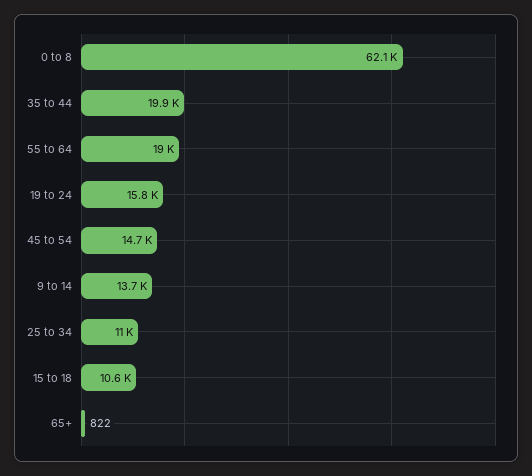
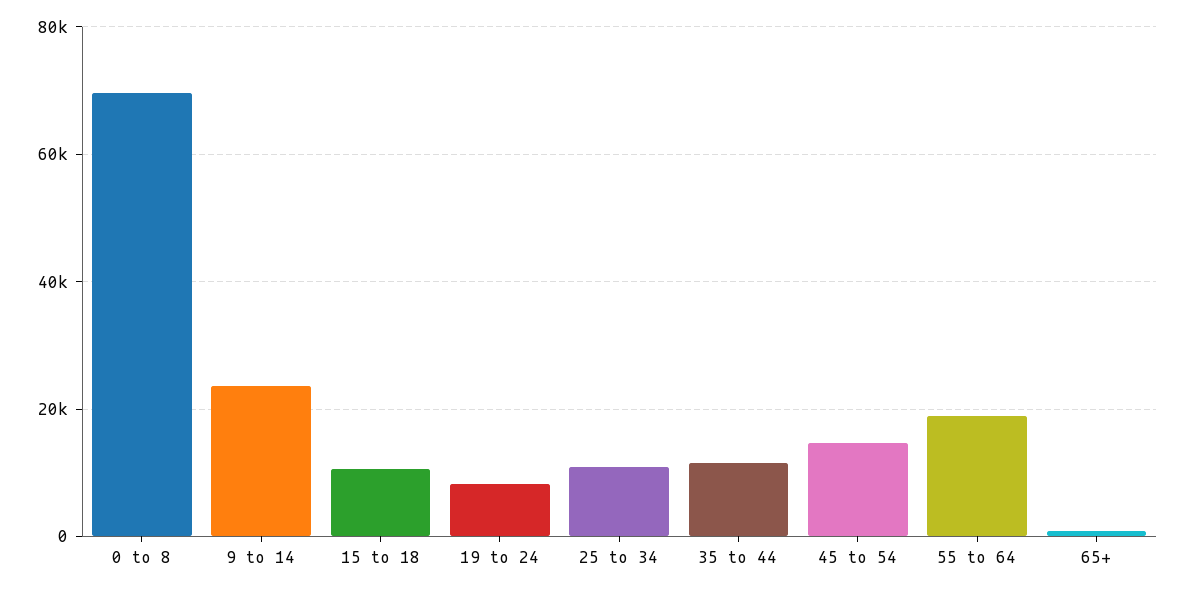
  {
-   "0 to 8": 62100,
+   "0 to 8": 70000,
-   "35 to 44": 19900,
+   "35 to 44": 12000,
    "55 to 64": 19000,
-   "19 to 24": 15800,
+   "19 to 24": 8000,
    "45 to 54": 14700,
-   "9 to 14": 13700,
+   "9 to 14": 24000,
    "25 to 34": 11000,
    "15 to 18": 10600,
    "65+": 822
  }

